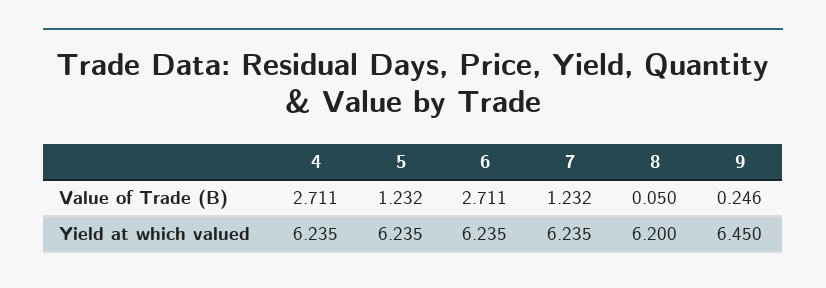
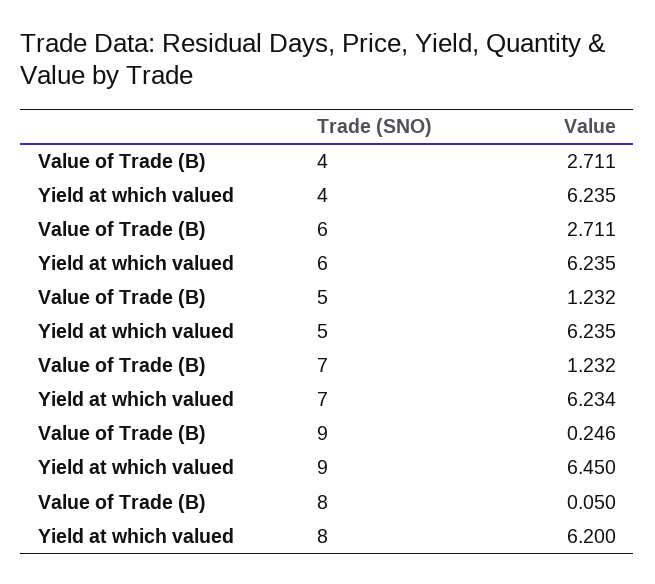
  {
    "4": {
      "Value of Trade (B)": 2.711,
      "Yield at which valued": 6.235
    },
    "5": {
      "Value of Trade (B)": 1.232,
      "Yield at which valued": 6.235
    },
    "6": {
      "Value of Trade (B)": 2.711,
      "Yield at which valued": 6.235
    },
    "7": {
      "Value of Trade (B)": 1.232,
-     "Yield at which valued": 6.235
+     "Yield at which valued": 6.234
    },
    "8": {
      "Value of Trade (B)": 0.05,
      "Yield at which valued": 6.2
    },
    "9": {
      "Value of Trade (B)": 0.246,
      "Yield at which valued": 6.45
    }
  }

